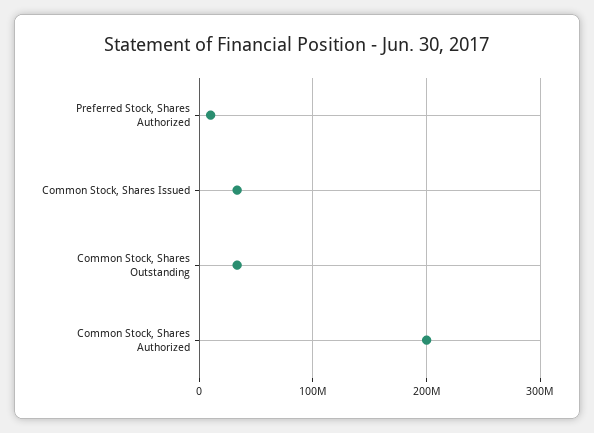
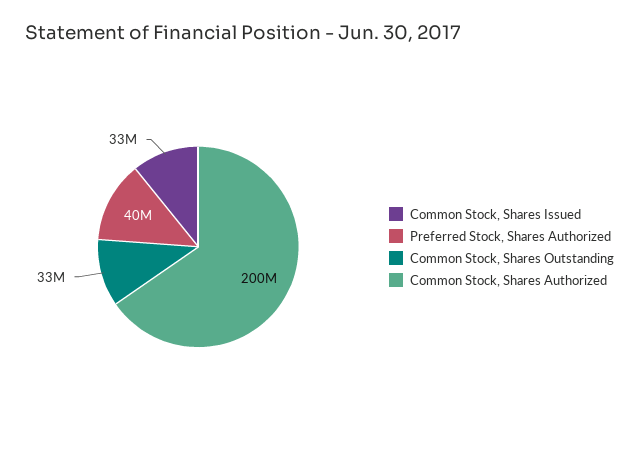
  {
-   "Preferred Stock, Shares Authorized": 10000000,
+   "Preferred Stock, Shares Authorized": 40000000,
    "Common Stock, Shares Issued": 33000000,
    "Common Stock, Shares Outstanding": 33000000,
    "Common Stock, Shares Authorized": 200000000
  }

